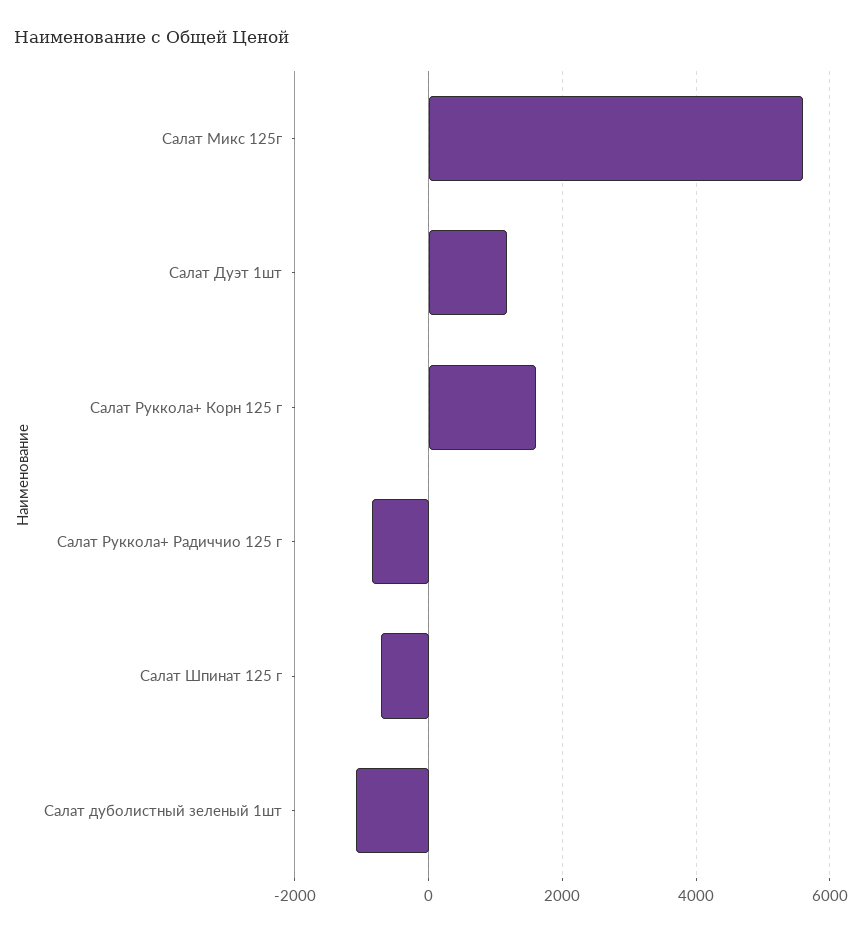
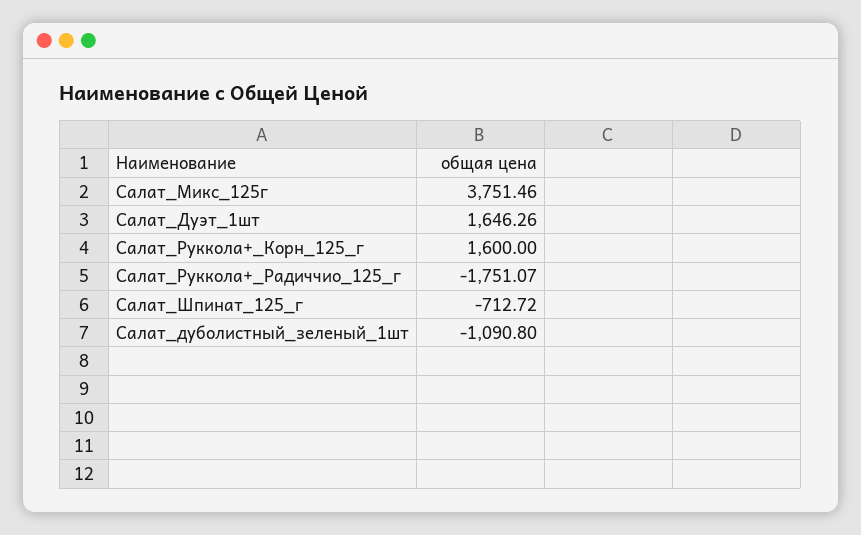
  {
-   "Салат Микс 125г": 5600,
+   "Салат Микс 125г": 3751.46,
-   "Салат Дуэт 1шт": 1200,
+   "Салат Дуэт 1шт": 1646.26,
    "Салат Руккола+ Корн 125 г": 1600,
-   "Салат Руккола+ Радиччио 125 г": -800,
+   "Салат Руккола+ Радиччио 125 г": -1751.07,
    "Салат Шпинат 125 г": -712.72,
    "Салат дуболистный зеленый 1шт": -1090.8
  }

